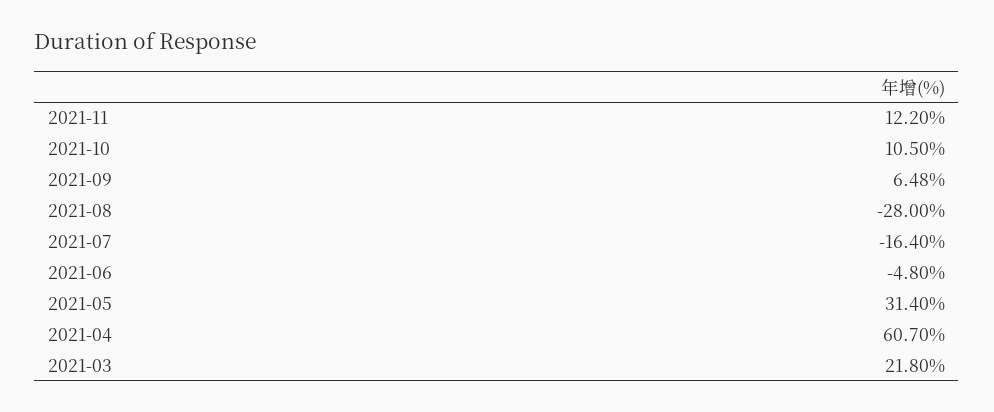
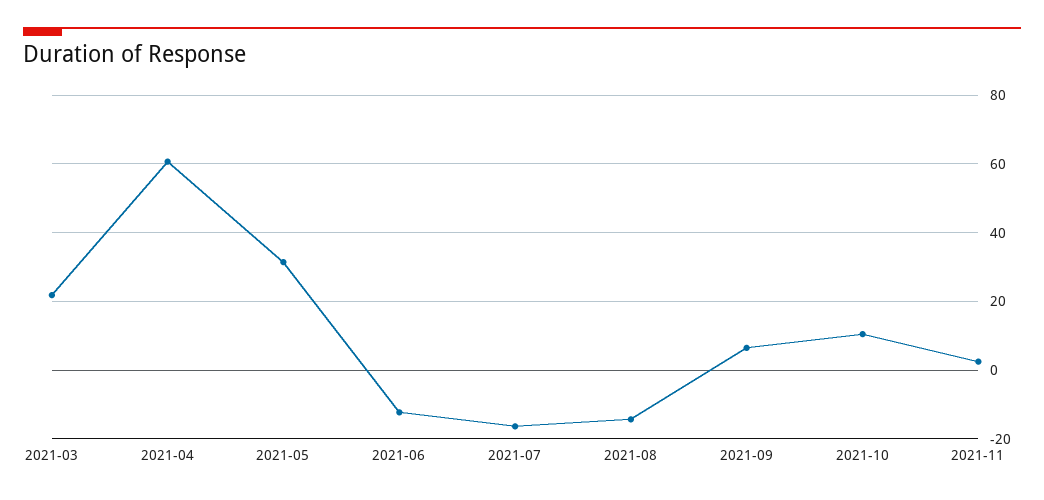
  {
-   "2021-11": 12.2,
+   "2021-11": 2,
    "2021-10": 10.5,
    "2021-09": 6.48,
-   "2021-08": -28,
+   "2021-08": -14,
    "2021-07": -16.4,
-   "2021-06": -4.8,
+   "2021-06": -12,
    "2021-05": 31.4,
    "2021-04": 60.7,
    "2021-03": 21.8
  }

